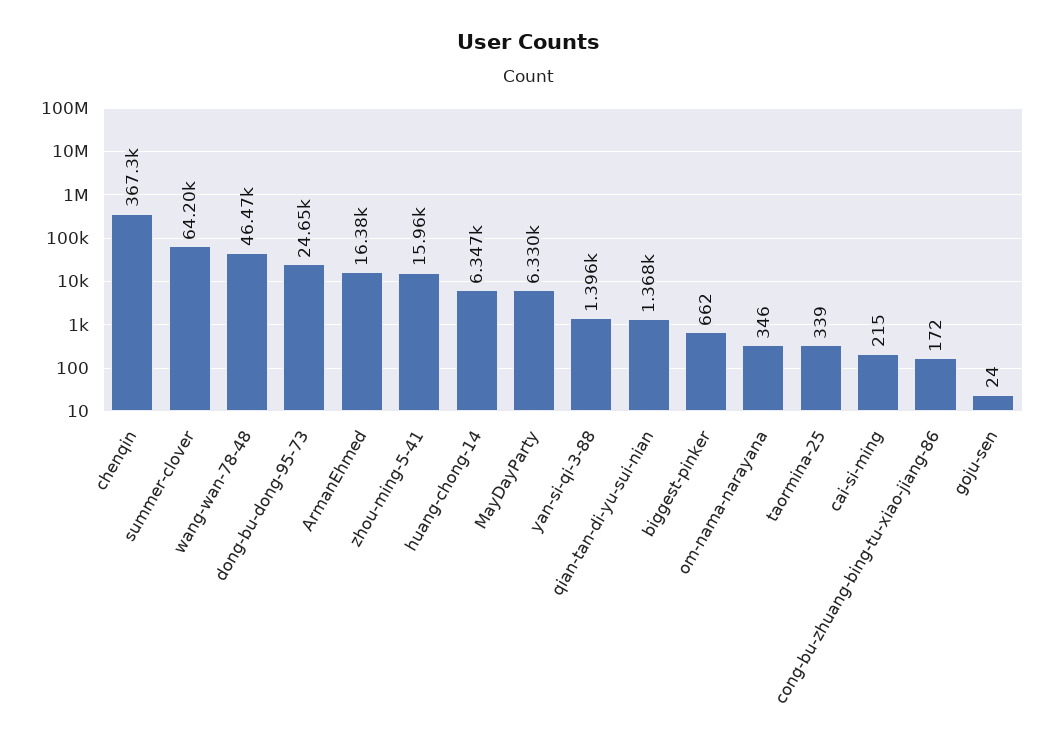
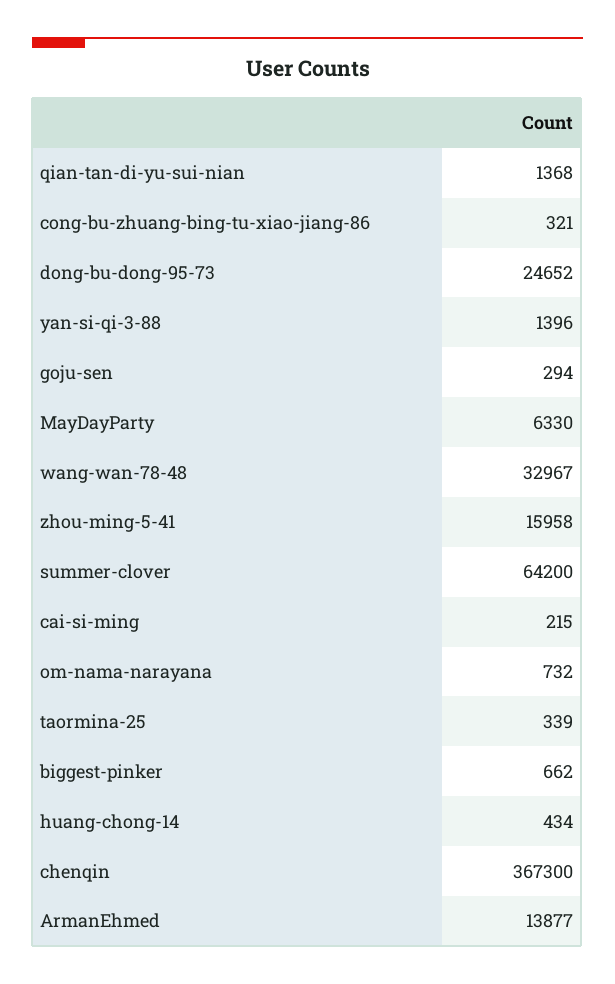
  {
    "chenqin": 367300,
    "summer-clover": 64200,
-   "wang-wan-78-48": 46470,
+   "wang-wan-78-48": 32967,
    "dong-bu-dong-95-73": 24652,
-   "ArmanEhmed": 16380,
+   "ArmanEhmed": 13877,
    "zhou-ming-5-41": 15958,
-   "huang-chong-14": 6347,
+   "huang-chong-14": 434,
    "MayDayParty": 6330,
    "yan-si-qi-3-88": 1396,
    "qian-tan-di-yu-sui-nian": 1368,
    "biggest-pinker": 662,
-   "om-nama-narayana": 346,
+   "om-nama-narayana": 732,
    "taormina-25": 339,
    "cai-si-ming": 215,
-   "cong-bu-zhuang-bing-tu-xiao-jiang-86": 172,
+   "cong-bu-zhuang-bing-tu-xiao-jiang-86": 321,
-   "goju-sen": 24
+   "goju-sen": 294
  }

